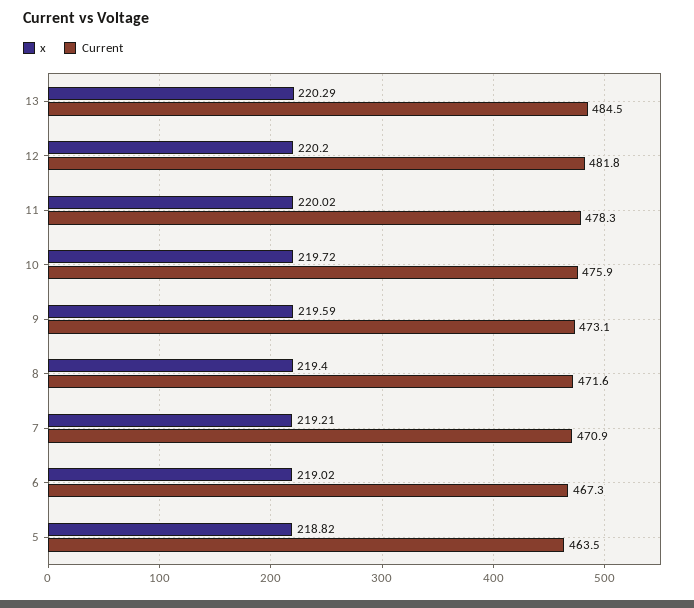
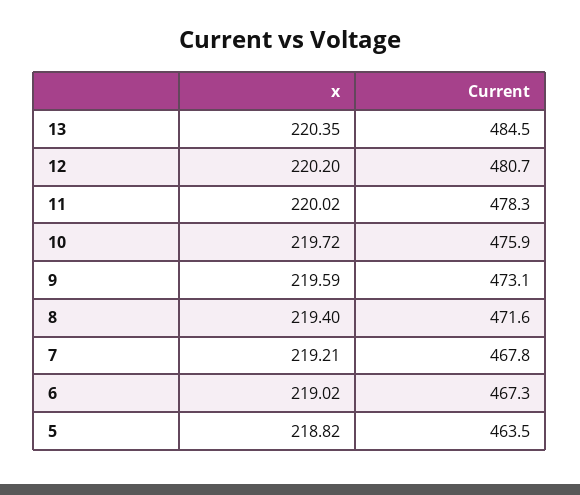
  {
    "x": {
-     "13": 220.29,
+     "13": 220.35,
      "12": 220.2,
      "11": 220.02,
      "10": 219.72,
      "9": 219.59,
      "8": 219.4,
      "7": 219.21,
      "6": 219.02,
      "5": 218.82
    },
    "Current": {
      "13": 484.5,
-     "12": 481.8,
+     "12": 480.7,
      "11": 478.3,
      "10": 475.9,
      "9": 473.1,
      "8": 471.6,
-     "7": 470.9,
+     "7": 467.8,
      "6": 467.3,
      "5": 463.5
    }
  }

